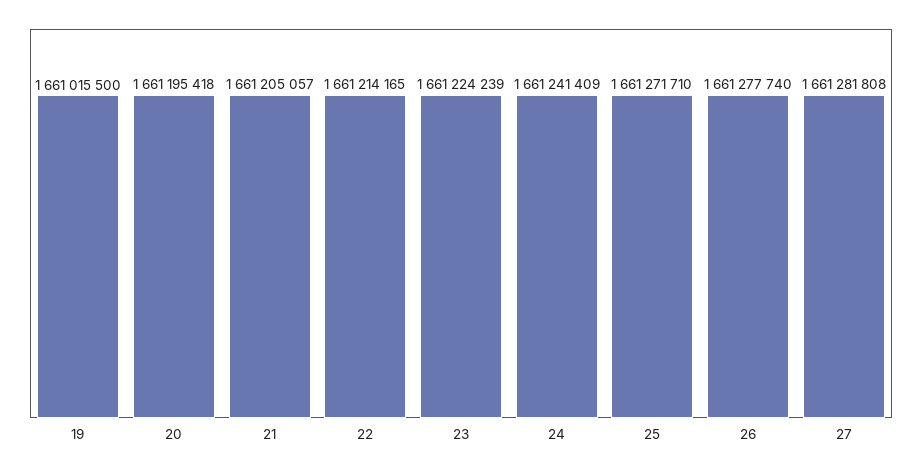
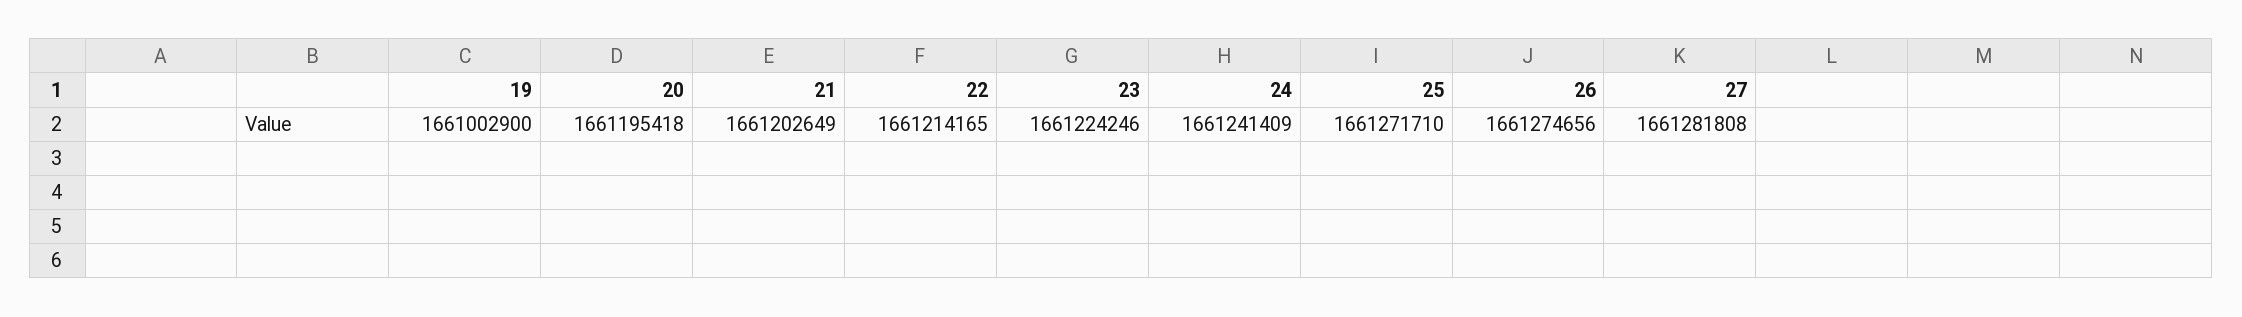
  {
-   "19": 1661015500,
+   "19": 1661002900,
    "20": 1661195418,
-   "21": 1661205057,
+   "21": 1661202649,
    "22": 1661214165,
-   "23": 1661224239,
+   "23": 1661224246,
    "24": 1661241409,
    "25": 1661271710,
-   "26": 1661277740,
+   "26": 1661274656,
    "27": 1661281808
  }

